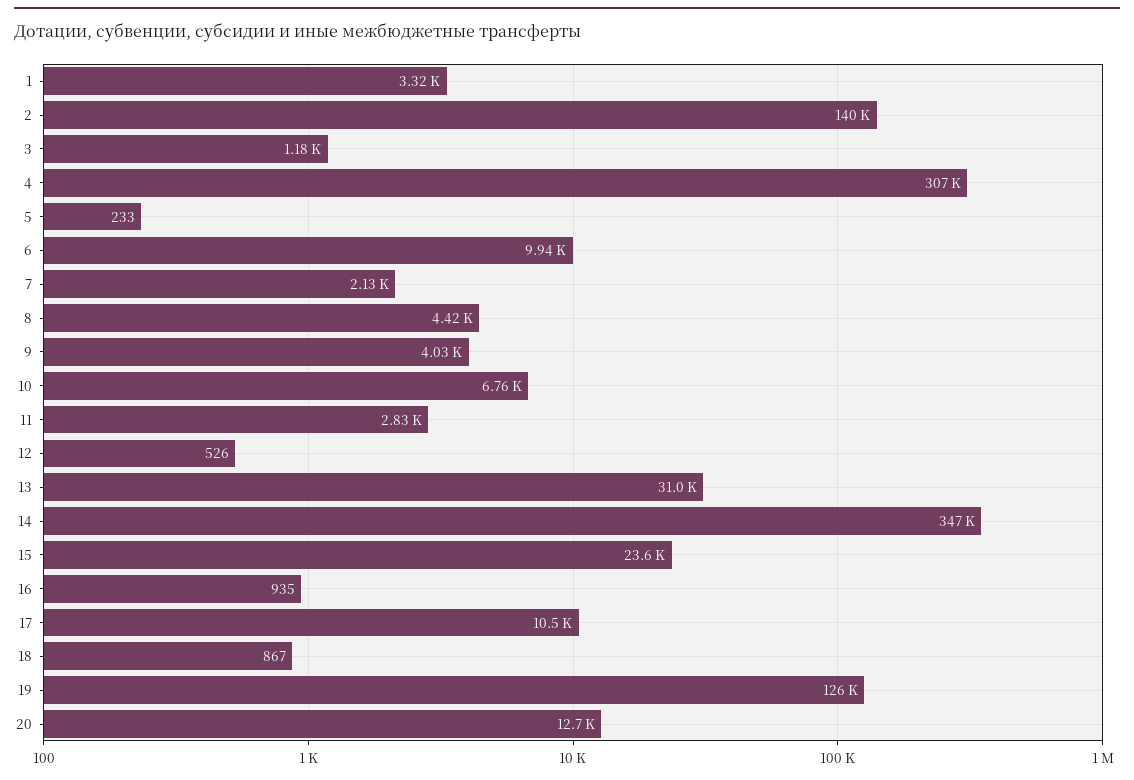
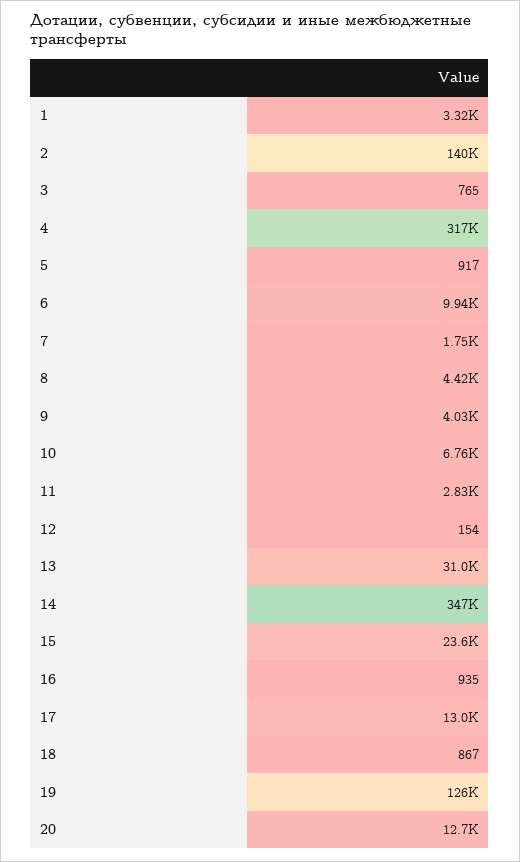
  {
    "1": 3320,
    "2": 140000,
-   "3": 1180,
+   "3": 765,
-   "4": 307000,
+   "4": 317000,
-   "5": 233,
+   "5": 917,
    "6": 9940,
-   "7": 2130,
+   "7": 1750,
    "8": 4420,
    "9": 4030,
    "10": 6760,
    "11": 2830,
-   "12": 526,
+   "12": 154,
    "13": 31000,
    "14": 347000,
    "15": 23600,
    "16": 935,
-   "17": 10500,
+   "17": 13000,
    "18": 867,
    "19": 126000,
    "20": 12700
  }

